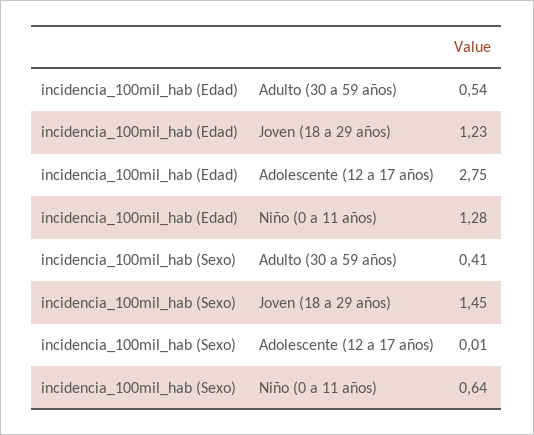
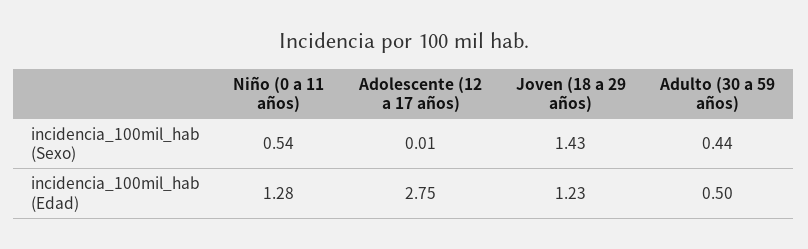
  {
    "incidencia_100mil_hab (Edad)": {
-     "Adulto (30 a 59 años)": 0.54,
+     "Adulto (30 a 59 años)": 0.5,
      "Joven (18 a 29 años)": 1.23,
      "Adolescente (12 a 17 años)": 2.75,
      "Niño (0 a 11 años)": 1.28
    },
    "incidencia_100mil_hab (Sexo)": {
-     "Adulto (30 a 59 años)": 0.41,
+     "Adulto (30 a 59 años)": 0.44,
-     "Joven (18 a 29 años)": 1.45,
+     "Joven (18 a 29 años)": 1.43,
      "Adolescente (12 a 17 años)": 0.01,
-     "Niño (0 a 11 años)": 0.64
+     "Niño (0 a 11 años)": 0.54
    }
  }

